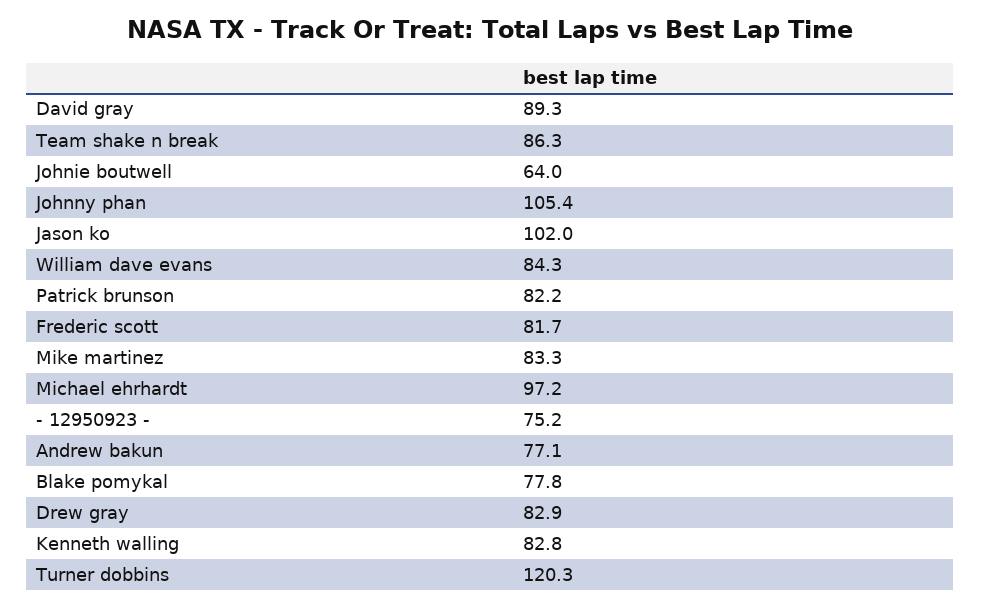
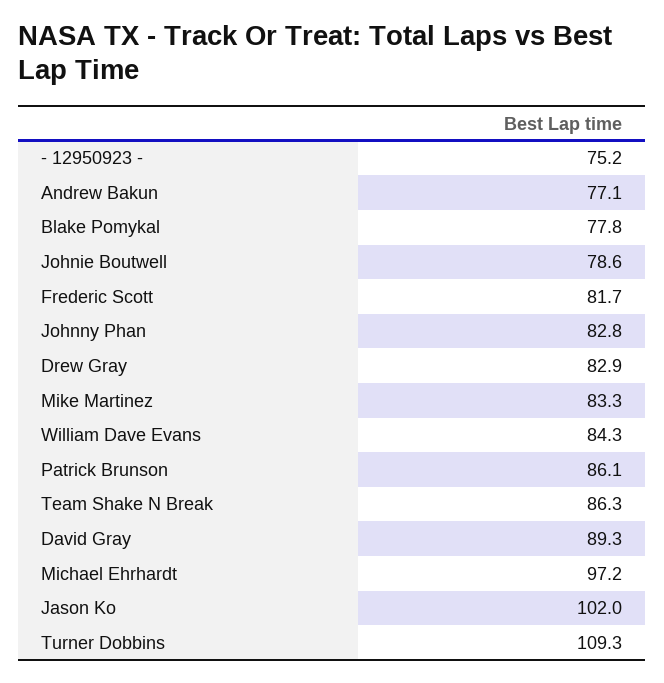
  {
    "David gray": 89.3,
    "Team shake n break": 86.3,
-   "Johnie boutwell": 64,
+   "Johnie boutwell": 78.6,
-   "Johnny phan": 105.4,
+   "Johnny phan": 82.8,
    "Jason ko": 102,
    "William dave evans": 84.3,
-   "Patrick brunson": 82.2,
+   "Patrick brunson": 86.1,
    "Frederic scott": 81.7,
    "Mike martinez": 83.3,
    "Michael ehrhardt": 97.2,
    "- 12950923 -": 75.2,
    "Andrew bakun": 77.1,
    "Blake pomykal": 77.8,
    "Drew gray": 82.9,
-   "Kenneth walling": 82.8,
-   "Turner dobbins": 120.3
+   "Turner dobbins": 109.3
  }

